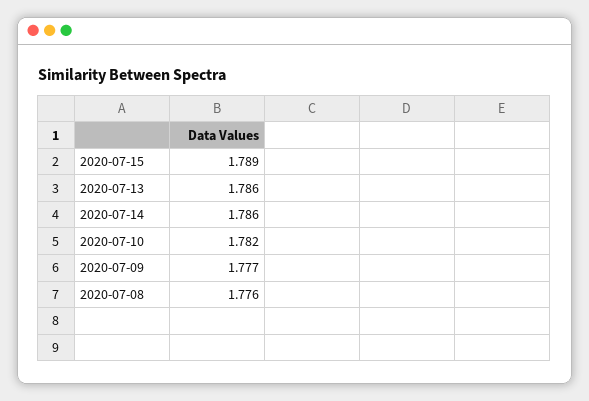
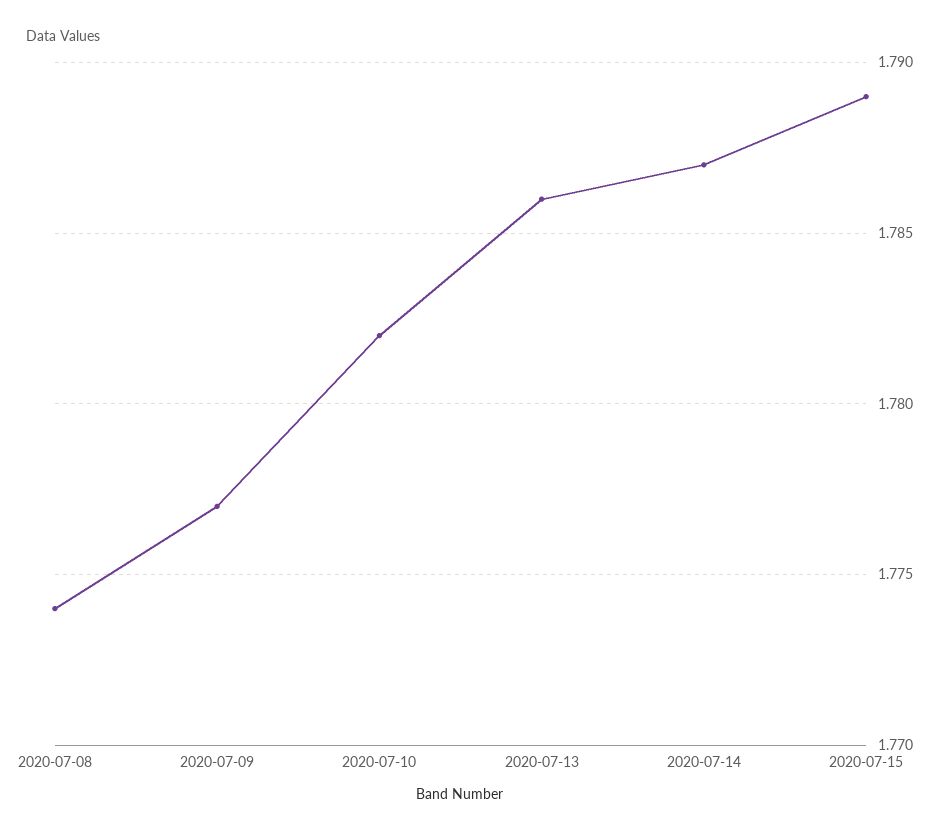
  {
    "2020-07-15": 1.789,
    "2020-07-13": 1.786,
-   "2020-07-14": 1.786,
+   "2020-07-14": 1.787,
    "2020-07-10": 1.782,
    "2020-07-09": 1.777,
-   "2020-07-08": 1.776
+   "2020-07-08": 1.774
  }

